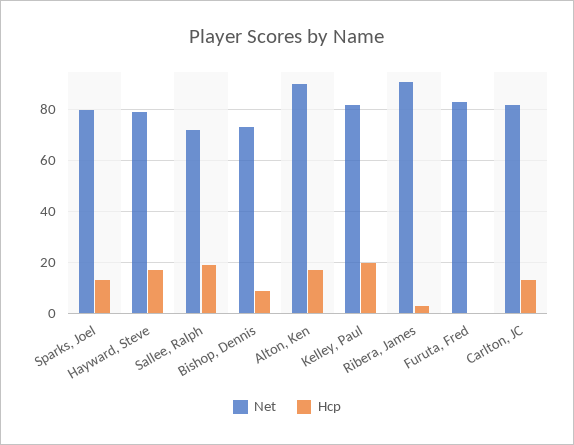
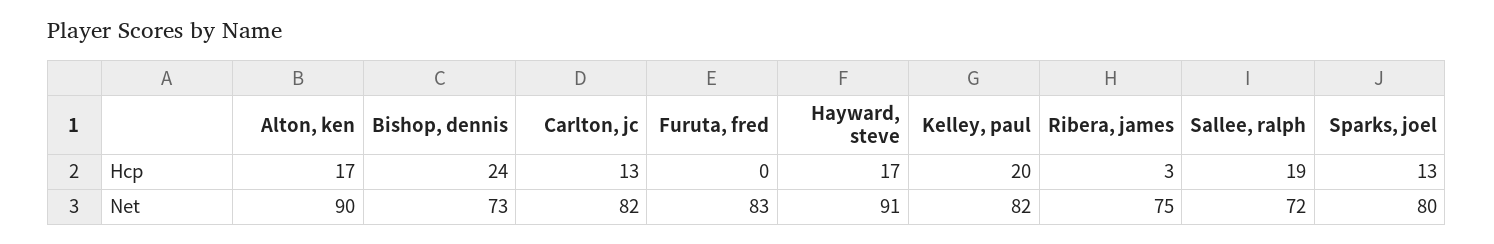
  {
    "Net": {
      "Sparks, Joel": 80,
-     "Hayward, Steve": 80,
+     "Hayward, Steve": 91,
      "Sallee, Ralph": 72,
      "Bishop, Dennis": 73,
      "Alton, Ken": 90,
      "Kelley, Paul": 82,
-     "Ribera, James": 90,
+     "Ribera, James": 75,
      "Furuta, Fred": 83,
      "Carlton, JC": 82
    },
    "Hcp": {
      "Sparks, Joel": 13,
      "Hayward, Steve": 17,
      "Sallee, Ralph": 19,
-     "Bishop, Dennis": 10,
+     "Bishop, Dennis": 24,
      "Alton, Ken": 17,
      "Kelley, Paul": 20,
      "Ribera, James": 3,
      "Furuta, Fred": 0,
      "Carlton, JC": 13
    }
  }

